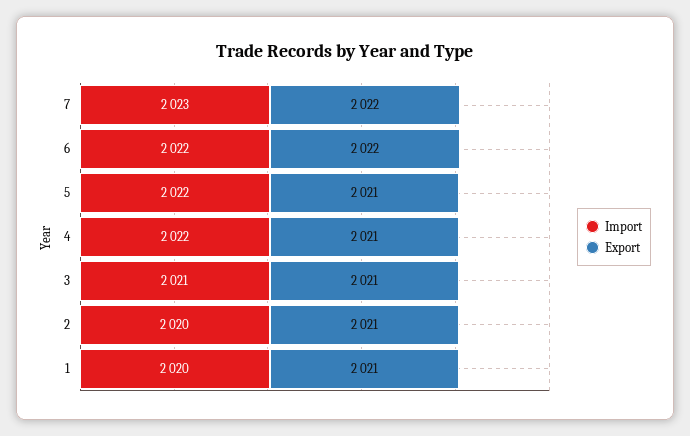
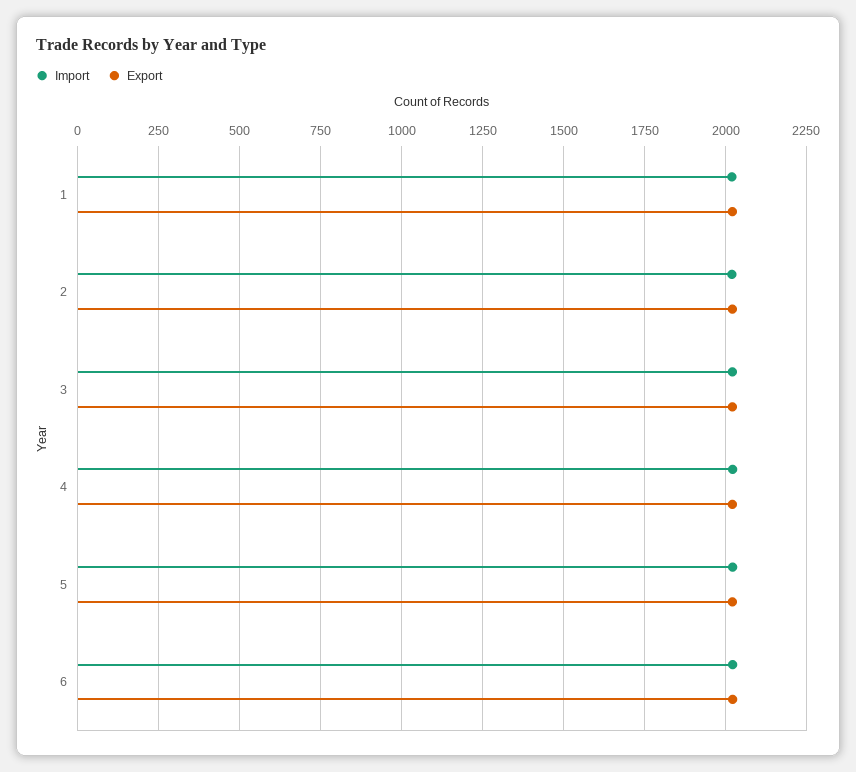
  {
    "Import": {
-     "7": 2023,
      "6": 2022,
      "5": 2022,
      "4": 2022,
      "3": 2021,
      "2": 2020,
      "1": 2020
    },
    "Export": {
-     "7": 2022,
      "6": 2022,
      "5": 2021,
      "4": 2021,
      "3": 2021,
      "2": 2021,
      "1": 2021
    }
  }

